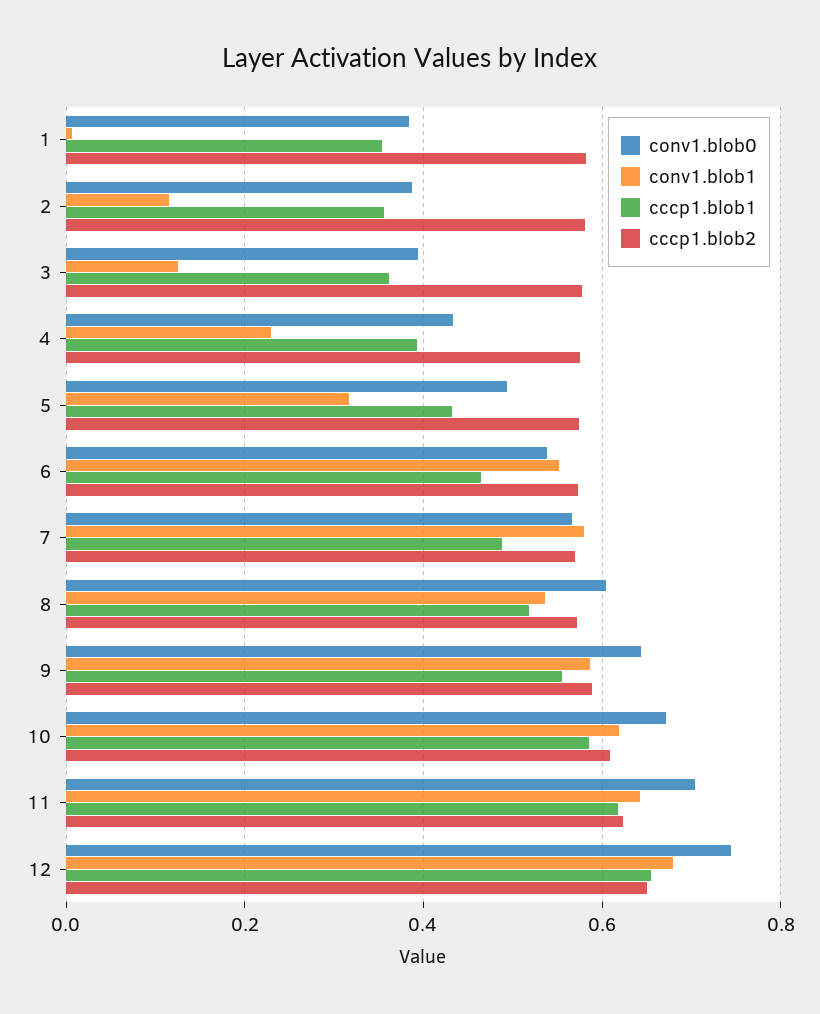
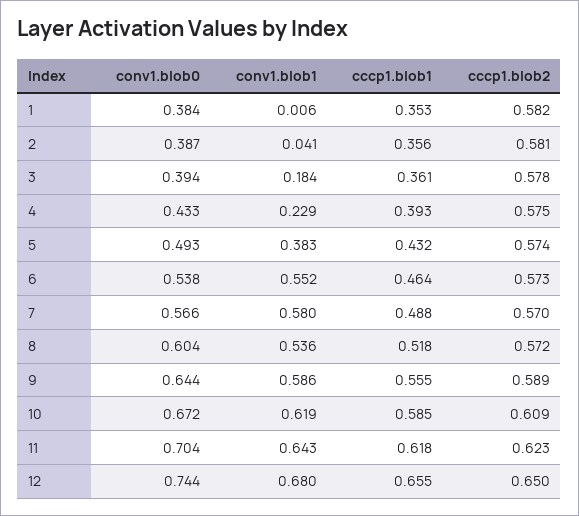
  {
    "conv1.blob0": {
      "1": 0.384,
      "2": 0.387,
      "3": 0.394,
      "4": 0.433,
      "5": 0.493,
      "6": 0.538,
      "7": 0.566,
      "8": 0.604,
      "9": 0.644,
      "10": 0.672,
      "11": 0.704,
      "12": 0.744
    },
    "conv1.blob1": {
      "1": 0.006,
-     "2": 0.12,
+     "2": 0.041,
-     "3": 0.12,
+     "3": 0.184,
      "4": 0.229,
-     "5": 0.32,
+     "5": 0.383,
      "6": 0.552,
      "7": 0.58,
      "8": 0.536,
      "9": 0.586,
      "10": 0.619,
      "11": 0.643,
      "12": 0.68
    },
    "cccp1.blob1": {
      "1": 0.353,
      "2": 0.356,
      "3": 0.361,
      "4": 0.393,
      "5": 0.432,
      "6": 0.464,
      "7": 0.488,
      "8": 0.518,
      "9": 0.555,
      "10": 0.585,
      "11": 0.618,
      "12": 0.655
    },
    "cccp1.blob2": {
      "1": 0.582,
      "2": 0.581,
      "3": 0.578,
      "4": 0.575,
      "5": 0.574,
      "6": 0.573,
      "7": 0.57,
      "8": 0.572,
      "9": 0.589,
      "10": 0.609,
      "11": 0.623,
      "12": 0.65
    }
  }

